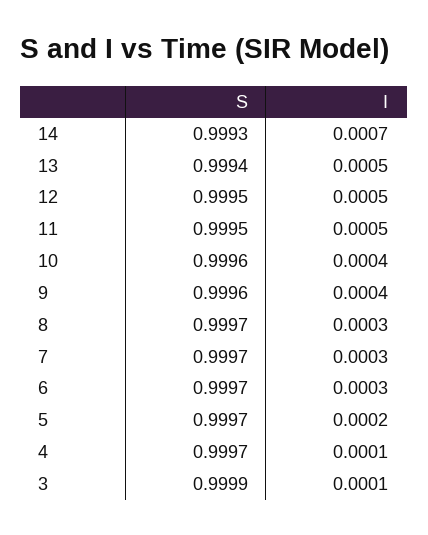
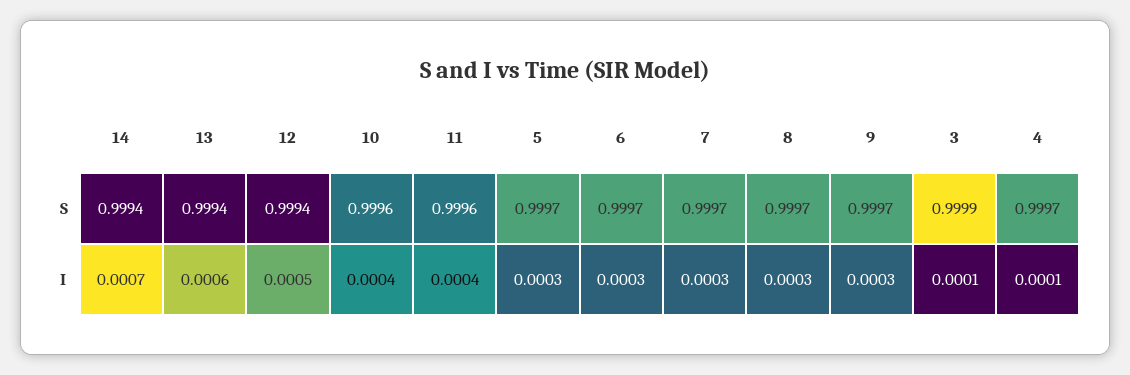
  {
    "S": {
-     "14": 0.9993,
+     "14": 0.9994,
      "13": 0.9994,
-     "12": 0.9995,
+     "12": 0.9994,
-     "11": 0.9995,
+     "11": 0.9996,
      "10": 0.9996,
-     "9": 0.9996,
+     "9": 0.9997,
      "8": 0.9997,
      "7": 0.9997,
      "6": 0.9997,
      "5": 0.9997,
      "4": 0.9997,
      "3": 0.9999
    },
    "I": {
      "14": 0.0007,
-     "13": 0.0005,
+     "13": 0.0006,
      "12": 0.0005,
-     "11": 0.0005,
+     "11": 0.0004,
      "10": 0.0004,
-     "9": 0.0004,
+     "9": 0.0003,
      "8": 0.0003,
      "7": 0.0003,
      "6": 0.0003,
-     "5": 0.0002,
+     "5": 0.0003,
      "4": 0.0001,
      "3": 0.0001
    }
  }

